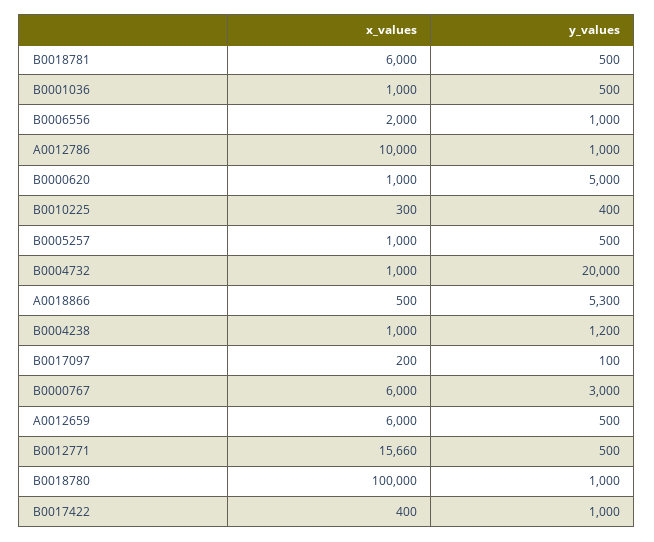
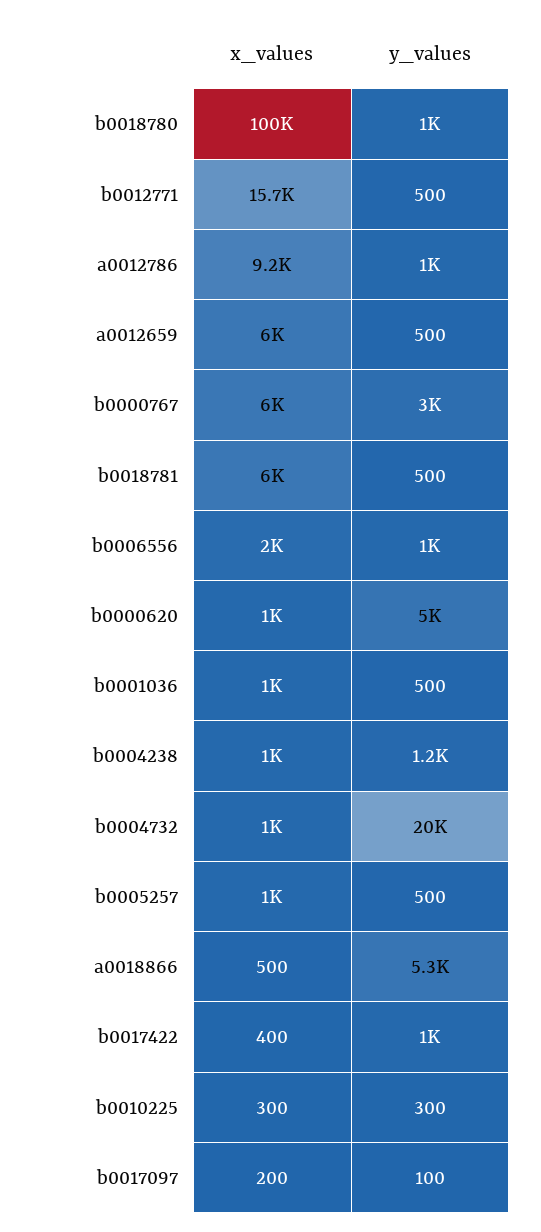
  {
    "x_values": {
      "B0018781": 6000,
      "B0001036": 1000,
      "B0006556": 2000,
-     "A0012786": 10000,
+     "A0012786": 9200,
      "B0000620": 1000,
      "B0010225": 300,
      "B0005257": 1000,
      "B0004732": 1000,
      "A0018866": 500,
      "B0004238": 1000,
      "B0017097": 200,
      "B0000767": 6000,
      "A0012659": 6000,
      "B0012771": 15660,
      "B0018780": 100000,
      "B0017422": 400
    },
    "y_values": {
      "B0018781": 500,
      "B0001036": 500,
      "B0006556": 1000,
      "A0012786": 1000,
      "B0000620": 5000,
-     "B0010225": 400,
+     "B0010225": 300,
      "B0005257": 500,
      "B0004732": 20000,
      "A0018866": 5300,
      "B0004238": 1200,
      "B0017097": 100,
      "B0000767": 3000,
      "A0012659": 500,
      "B0012771": 500,
      "B0018780": 1000,
      "B0017422": 1000
    }
  }

